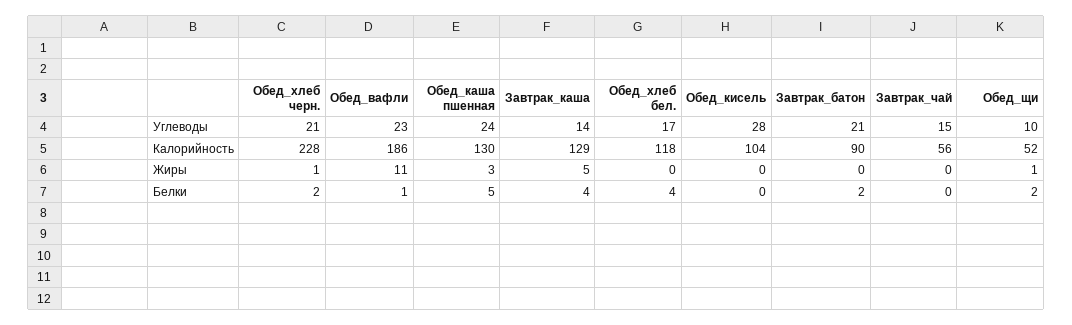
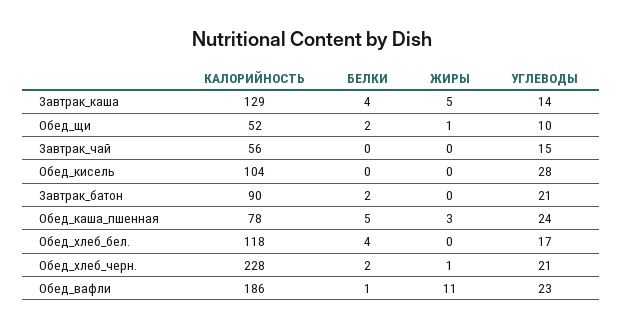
  {
    "Обед_хлеб черн.": {
      "Углеводы": 21,
      "Калорийность": 228,
      "Жиры": 1,
      "Белки": 2
    },
    "Обед_вафли": {
      "Углеводы": 23,
      "Калорийность": 186,
      "Жиры": 11,
      "Белки": 1
    },
    "Обед_каша пшенная": {
      "Углеводы": 24,
-     "Калорийность": 130,
+     "Калорийность": 78,
      "Жиры": 3,
      "Белки": 5
    },
    "Завтрак_каша": {
      "Углеводы": 14,
      "Калорийность": 129,
      "Жиры": 5,
      "Белки": 4
    },
    "Обед_хлеб бел.": {
      "Углеводы": 17,
      "Калорийность": 118,
      "Жиры": 0,
      "Белки": 4
    },
    "Обед_кисель": {
      "Углеводы": 28,
      "Калорийность": 104,
      "Жиры": 0,
      "Белки": 0
    },
    "Завтрак_батон": {
      "Углеводы": 21,
      "Калорийность": 90,
      "Жиры": 0,
      "Белки": 2
    },
    "Завтрак_чай": {
      "Углеводы": 15,
      "Калорийность": 56,
      "Жиры": 0,
      "Белки": 0
    },
    "Обед_щи": {
      "Углеводы": 10,
      "Калорийность": 52,
      "Жиры": 1,
      "Белки": 2
    }
  }

